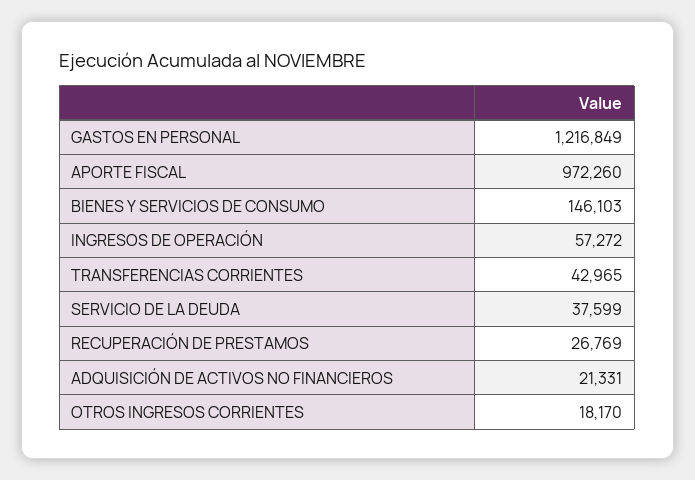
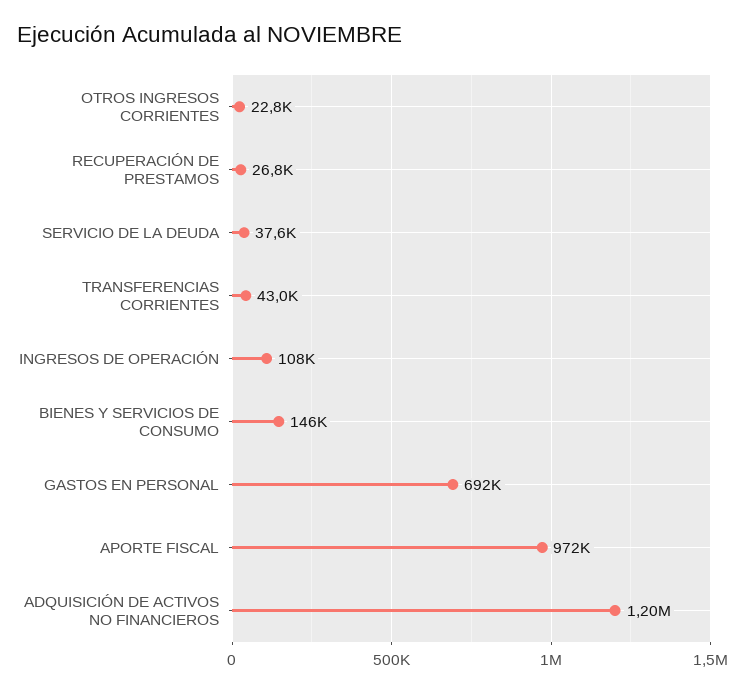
  {
-   "GASTOS EN PERSONAL": 1216849,
+   "GASTOS EN PERSONAL": 692000,
    "APORTE FISCAL": 972260,
    "BIENES Y SERVICIOS DE CONSUMO": 146103,
-   "INGRESOS DE OPERACIÓN": 57272,
+   "INGRESOS DE OPERACIÓN": 108000,
    "TRANSFERENCIAS CORRIENTES": 42965,
    "SERVICIO DE LA DEUDA": 37599,
    "RECUPERACIÓN DE PRESTAMOS": 26769,
-   "ADQUISICIÓN DE ACTIVOS NO FINANCIEROS": 21331,
+   "ADQUISICIÓN DE ACTIVOS NO FINANCIEROS": 1200000,
-   "OTROS INGRESOS CORRIENTES": 18170
+   "OTROS INGRESOS CORRIENTES": 22800
  }

